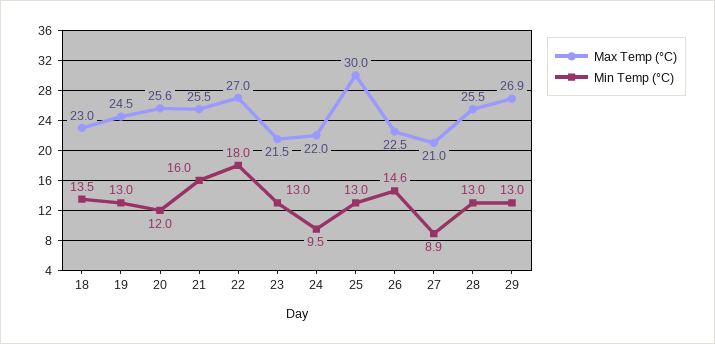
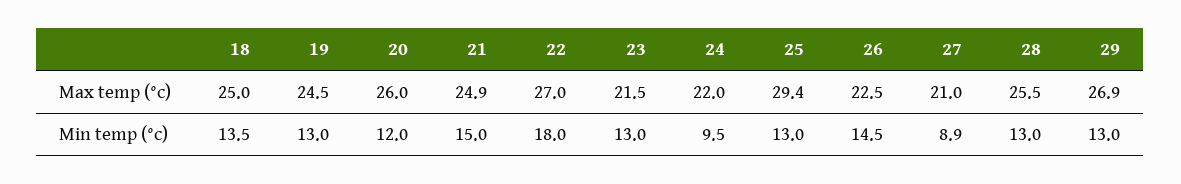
  {
    "Max Temp (°C)": {
-     "18": 23,
+     "18": 25,
      "19": 24.5,
-     "20": 25.6,
+     "20": 26,
-     "21": 25.5,
+     "21": 24.9,
      "22": 27,
      "23": 21.5,
      "24": 22,
-     "25": 30,
+     "25": 29.4,
      "26": 22.5,
      "27": 21,
      "28": 25.5,
      "29": 26.9
    },
    "Min Temp (°C)": {
      "18": 13.5,
      "19": 13,
      "20": 12,
-     "21": 16,
+     "21": 15,
      "22": 18,
      "23": 13,
      "24": 9.5,
      "25": 13,
-     "26": 14.6,
+     "26": 14.5,
      "27": 8.9,
      "28": 13,
      "29": 13
    }
  }

